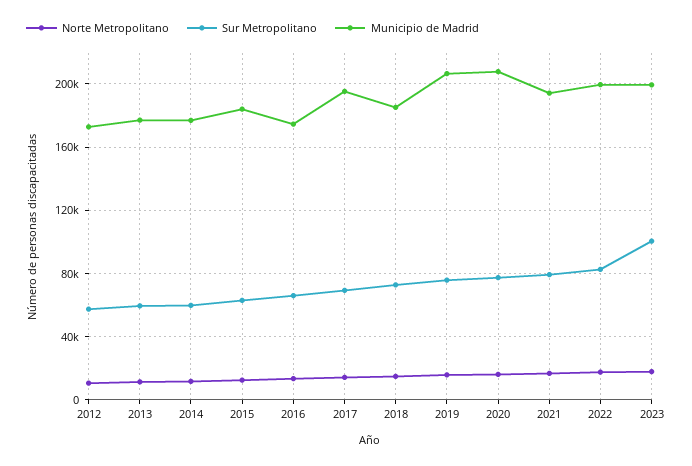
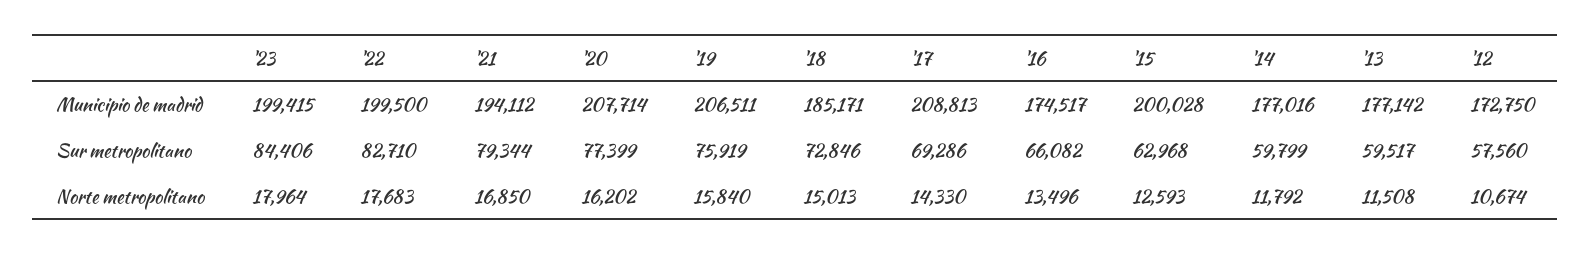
  {
    "Norte Metropolitano": {
      "2012": 10674,
      "2013": 11508,
      "2014": 11792,
      "2015": 12593,
      "2016": 13496,
      "2017": 14330,
      "2018": 15013,
      "2019": 15840,
      "2020": 16202,
      "2021": 16850,
      "2022": 17683,
      "2023": 17964
    },
    "Sur Metropolitano": {
      "2012": 57560,
      "2013": 59517,
      "2014": 59799,
      "2015": 62968,
      "2016": 66082,
      "2017": 69286,
      "2018": 72846,
      "2019": 75919,
      "2020": 77399,
      "2021": 79344,
      "2022": 82710,
-     "2023": 100000
+     "2023": 84406
    },
    "Municipio de Madrid": {
      "2012": 172750,
      "2013": 177142,
      "2014": 177016,
-     "2015": 185000,
+     "2015": 200028,
      "2016": 174517,
-     "2017": 195000,
+     "2017": 208813,
      "2018": 185171,
      "2019": 206511,
      "2020": 207714,
      "2021": 194112,
      "2022": 199500,
      "2023": 199415
    }
  }

